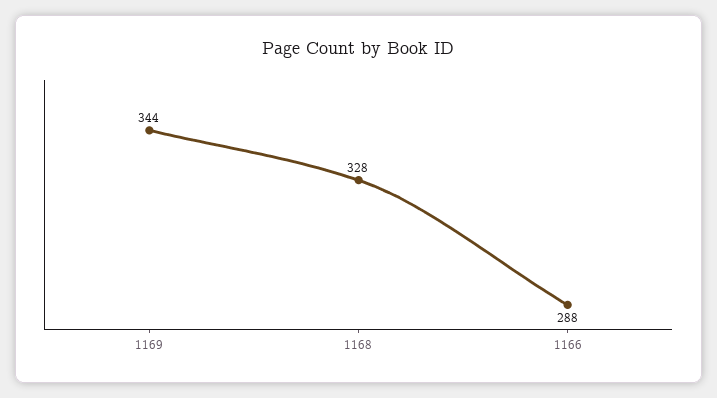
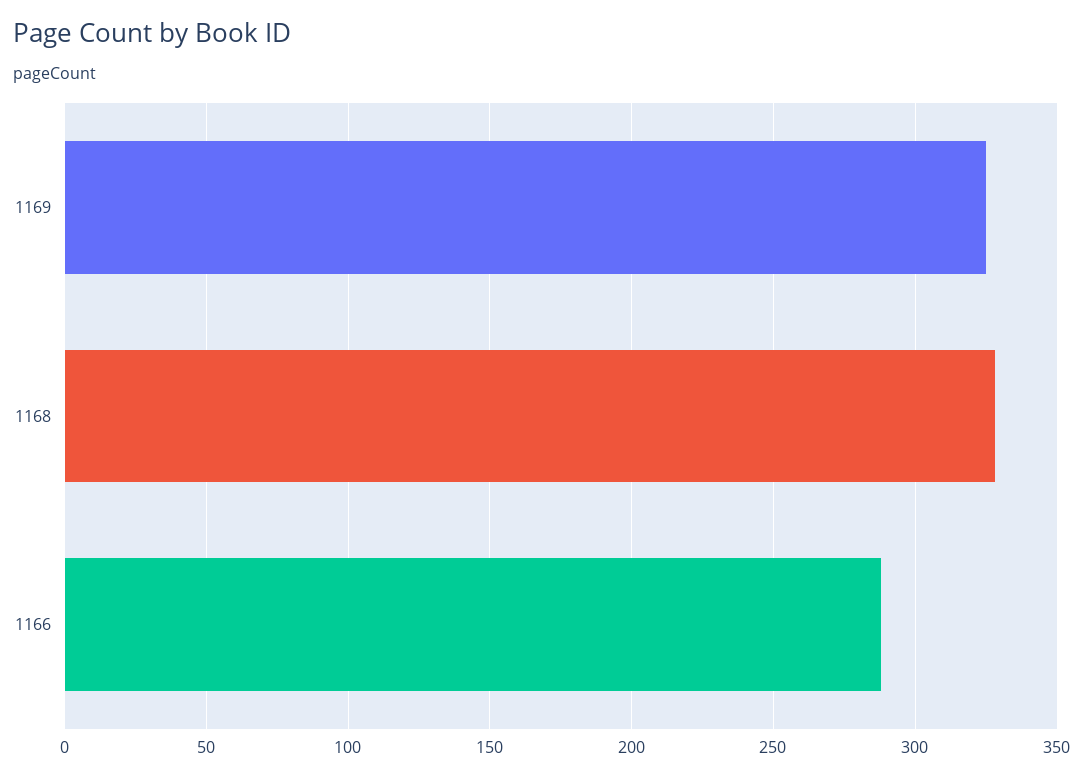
  {
-   "1169": 344,
+   "1169": 325,
    "1168": 328,
    "1166": 288
  }

